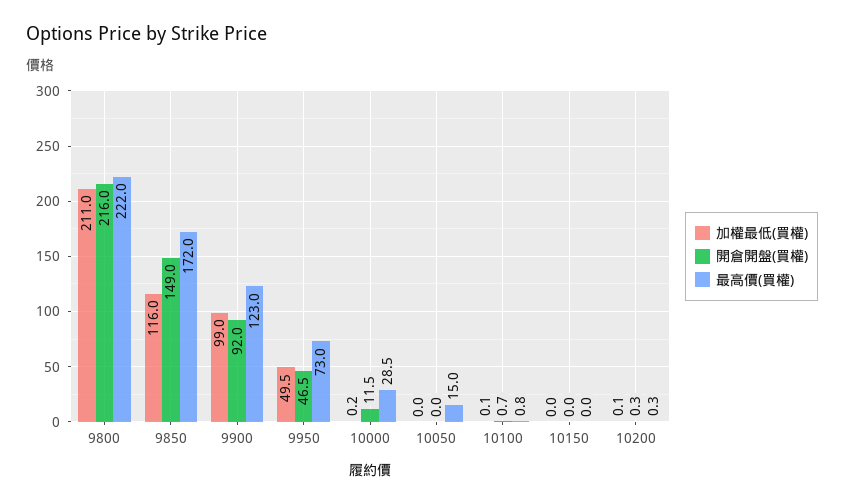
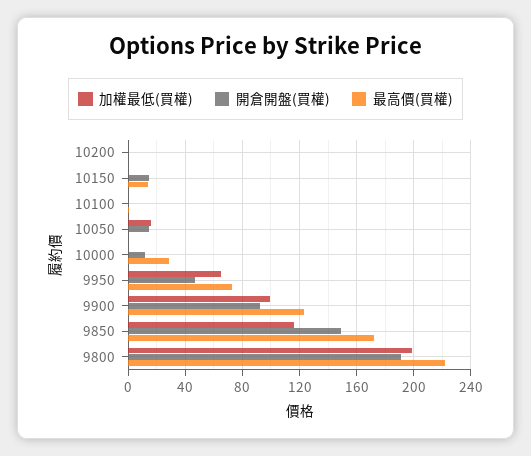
  {
    "加權最低(買權)": {
-     "9800": 211,
+     "9800": 200,
      "9850": 116,
      "9900": 99,
-     "9950": 49.5,
+     "9950": 65,
      "10000": 0.2,
-     "10050": 0,
+     "10050": 15,
      "10100": 0.1,
      "10150": 0,
      "10200": 0.1
    },
    "開倉開盤(買權)": {
-     "9800": 216,
+     "9800": 190,
      "9850": 149,
      "9900": 92,
      "9950": 46.5,
      "10000": 11.5,
-     "10050": 0,
+     "10050": 15,
      "10100": 0.7,
-     "10150": 0,
+     "10150": 15,
      "10200": 0.3
    },
    "最高價(買權)": {
      "9800": 222,
      "9850": 172,
      "9900": 123,
      "9950": 73,
      "10000": 28.5,
-     "10050": 15,
+     "10050": 0,
      "10100": 0.8,
-     "10150": 0,
+     "10150": 15,
      "10200": 0.3
    }
  }

